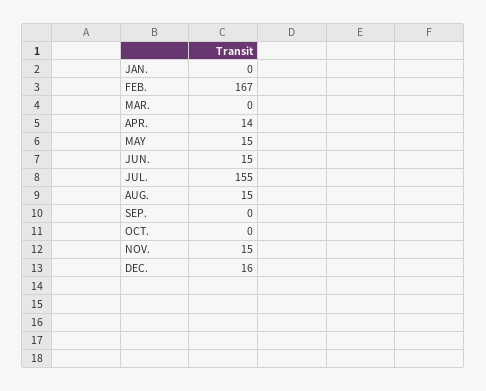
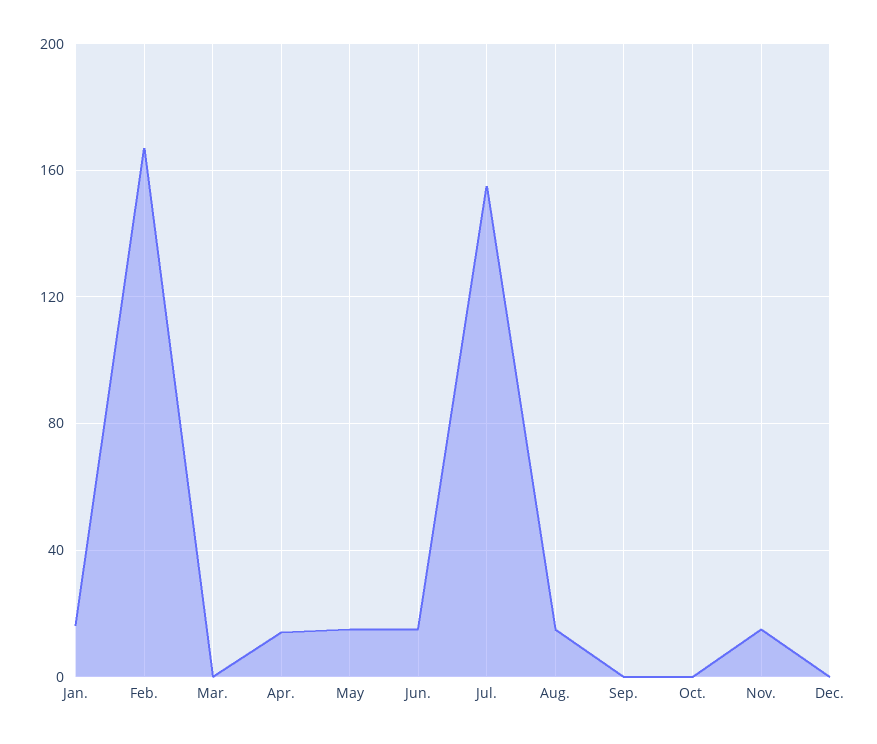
  {
-   "JAN.": 0,
+   "JAN.": 15,
    "FEB.": 167,
    "MAR.": 0,
    "APR.": 14,
    "MAY": 15,
    "JUN.": 15,
    "JUL.": 155,
    "AUG.": 15,
    "SEP.": 0,
    "OCT.": 0,
    "NOV.": 15,
-   "DEC.": 16
+   "DEC.": 0
  }

